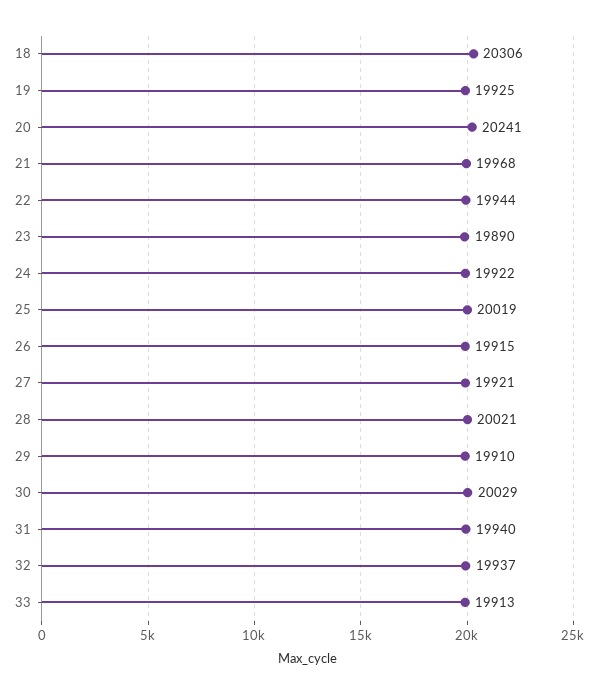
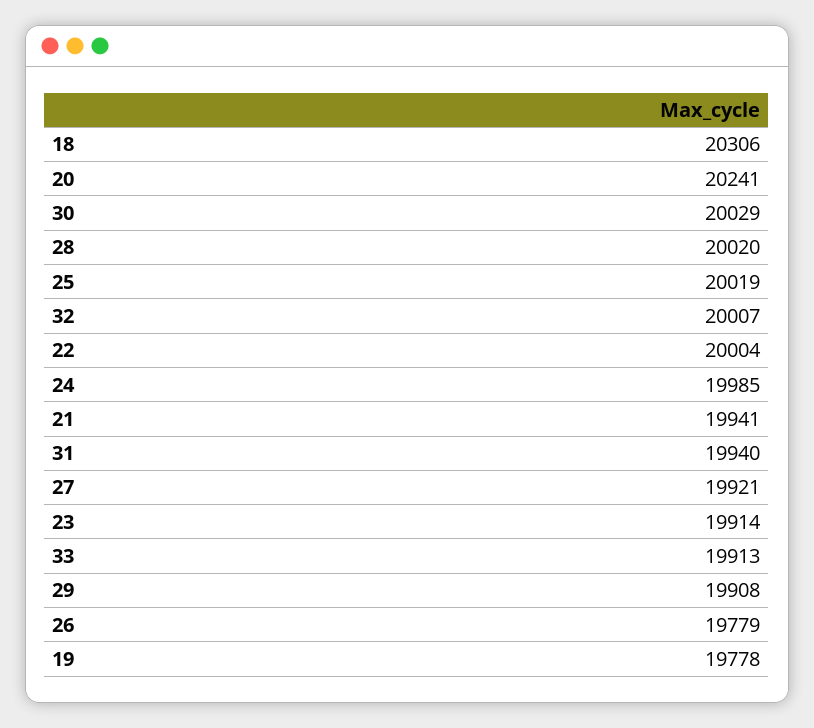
  {
    "18": 20306,
-   "19": 19925,
+   "19": 19778,
    "20": 20241,
-   "21": 19968,
+   "21": 19941,
-   "22": 19944,
+   "22": 20004,
-   "23": 19890,
+   "23": 19914,
-   "24": 19922,
+   "24": 19985,
    "25": 20019,
-   "26": 19915,
+   "26": 19779,
    "27": 19921,
-   "28": 20021,
+   "28": 20020,
-   "29": 19910,
+   "29": 19908,
    "30": 20029,
    "31": 19940,
-   "32": 19937,
+   "32": 20007,
    "33": 19913
  }

